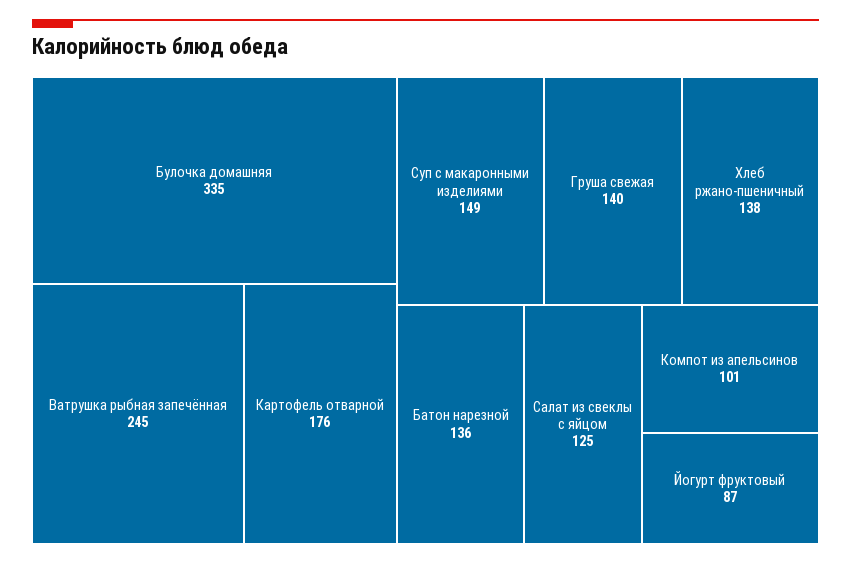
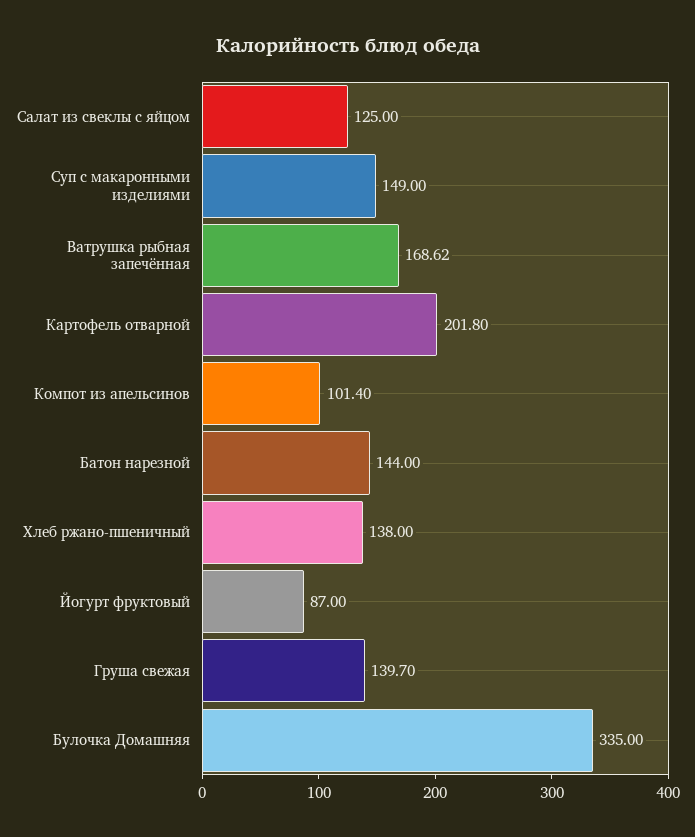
  {
    "Булочка домашняя": 335,
-   "Ватрушка рыбная запечённая": 245,
+   "Ватрушка рыбная запечённая": 168.62,
-   "Картофель отварной": 176,
+   "Картофель отварной": 201.8,
    "Суп с макаронными изделиями": 149,
    "Груша свежая": 139.7,
    "Хлеб ржано-пшеничный": 138,
-   "Батон нарезной": 136,
+   "Батон нарезной": 144,
    "Салат из свеклы с яйцом": 125,
    "Компот из апельсинов": 101.4,
    "Йогурт фруктовый": 87
  }

